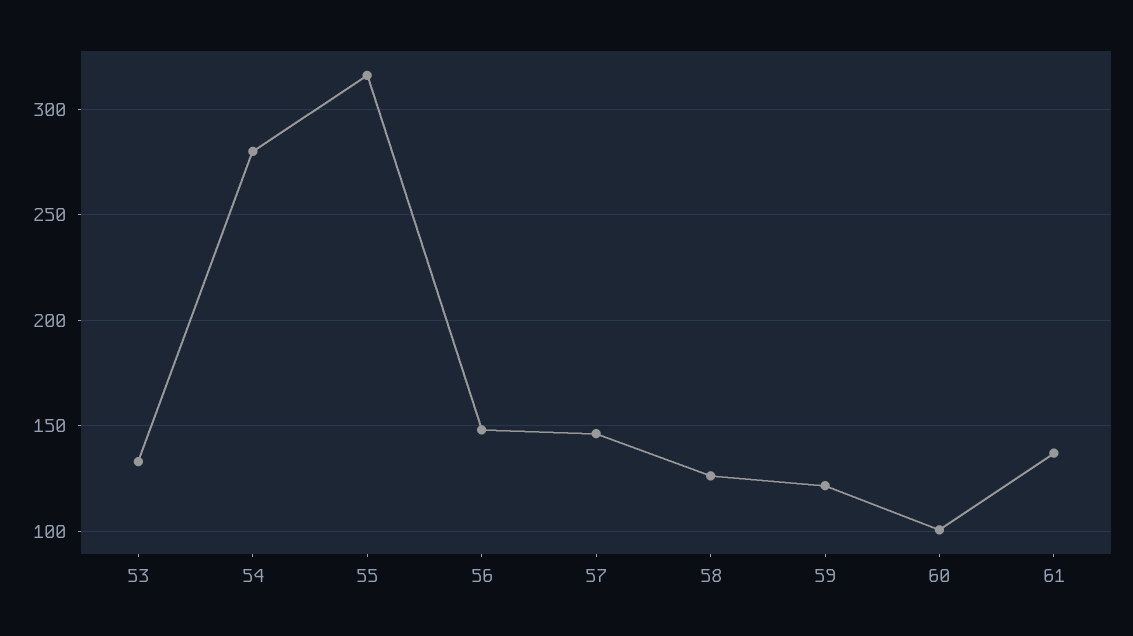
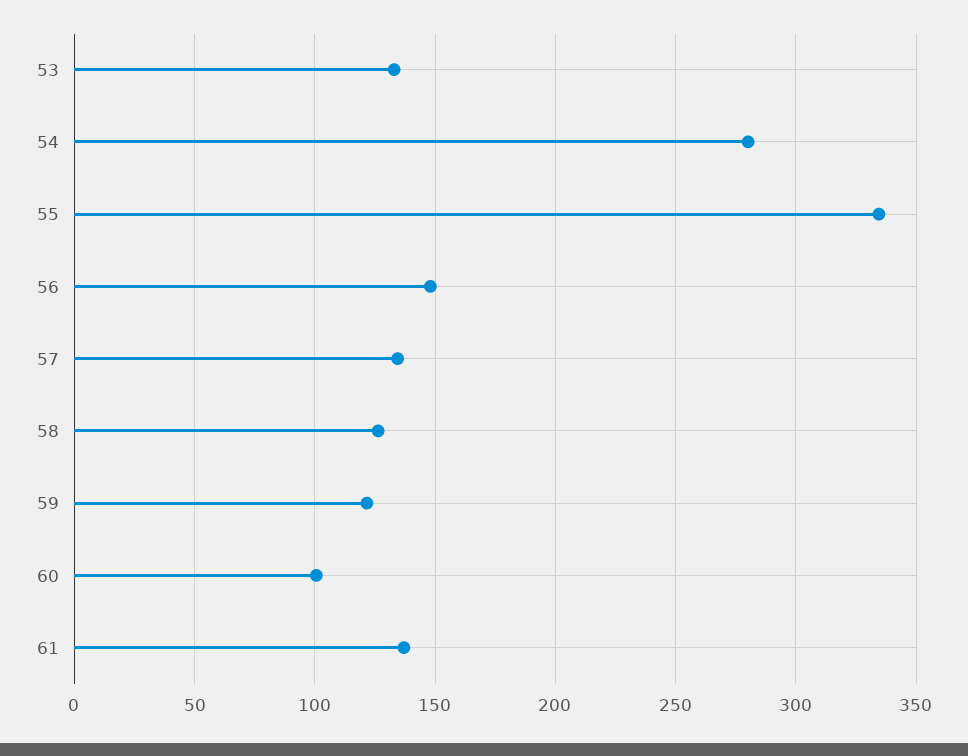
  {
    "53": 135,
    "54": 280,
-   "55": 315,
+   "55": 335,
    "56": 150,
-   "57": 145,
+   "57": 135,
    "58": 125,
    "59": 120,
    "60": 100,
    "61": 135
  }

